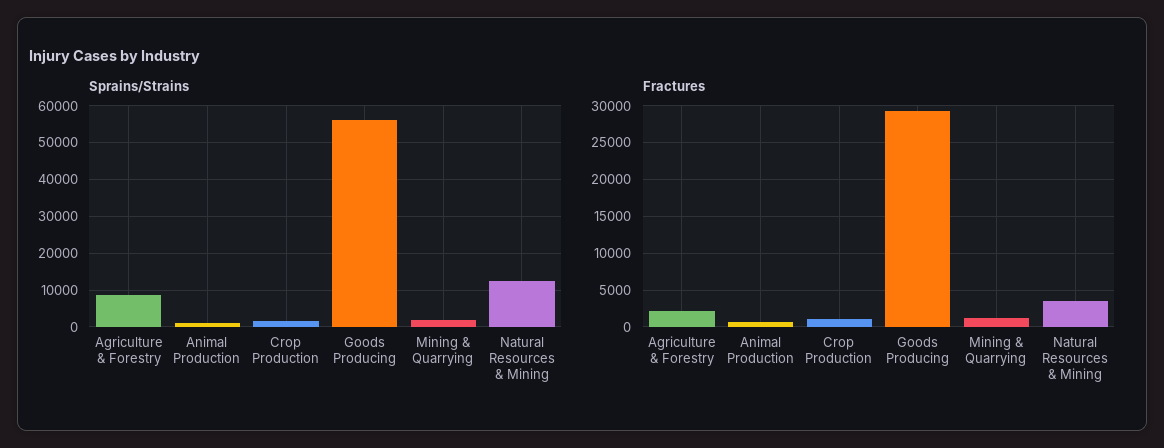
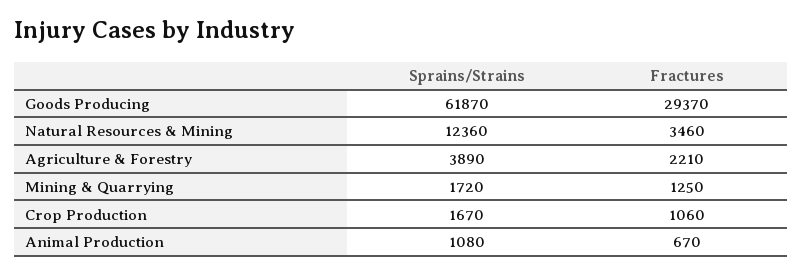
  {
    "Sprains/Strains": {
-     "Agriculture & Forestry": 8000,
+     "Agriculture & Forestry": 3890,
      "Animal Production": 1080,
      "Crop Production": 1670,
-     "Goods Producing": 56000,
+     "Goods Producing": 61870,
      "Mining & Quarrying": 1720,
      "Natural Resources & Mining": 12360
    },
    "Fractures": {
      "Agriculture & Forestry": 2210,
      "Animal Production": 670,
      "Crop Production": 1060,
      "Goods Producing": 29370,
      "Mining & Quarrying": 1250,
      "Natural Resources & Mining": 3460
    }
  }

